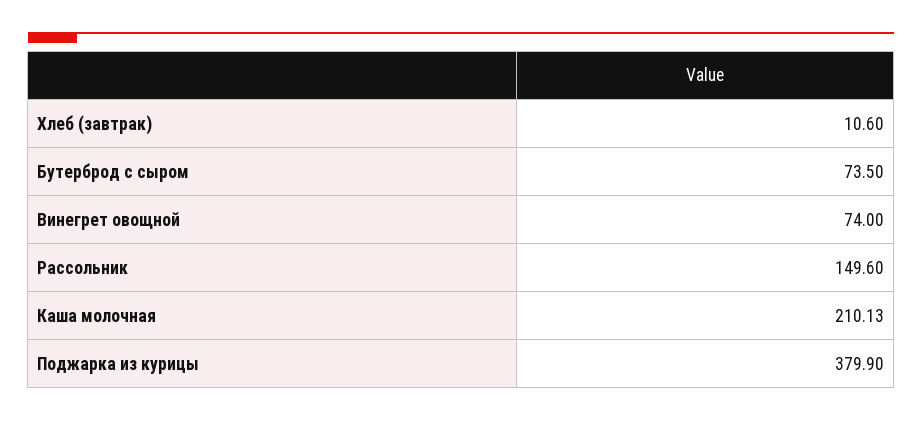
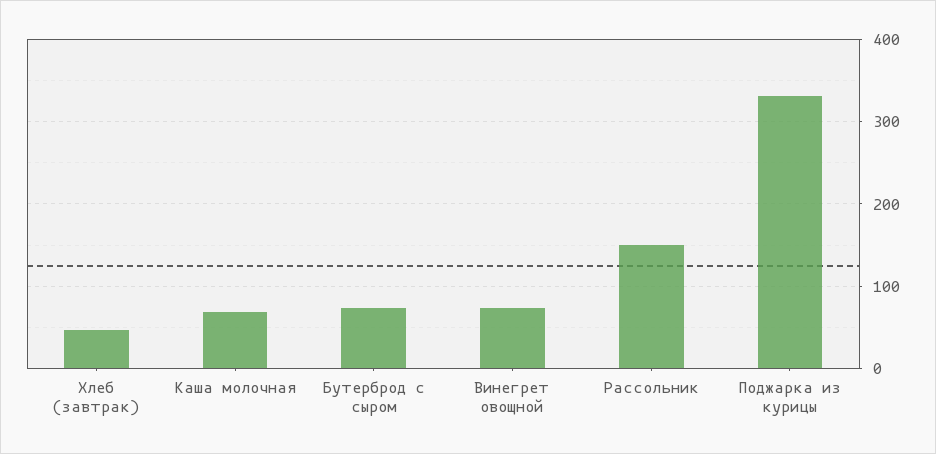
  {
-   "Хлеб (завтрак)": 10.6,
+   "Хлеб (завтрак)": 50,
    "Бутерброд с сыром": 73.5,
    "Винегрет овощной": 74,
    "Рассольник": 149.6,
-   "Каша молочная": 210.13,
+   "Каша молочная": 70,
-   "Поджарка из курицы": 379.9
+   "Поджарка из курицы": 330
  }

